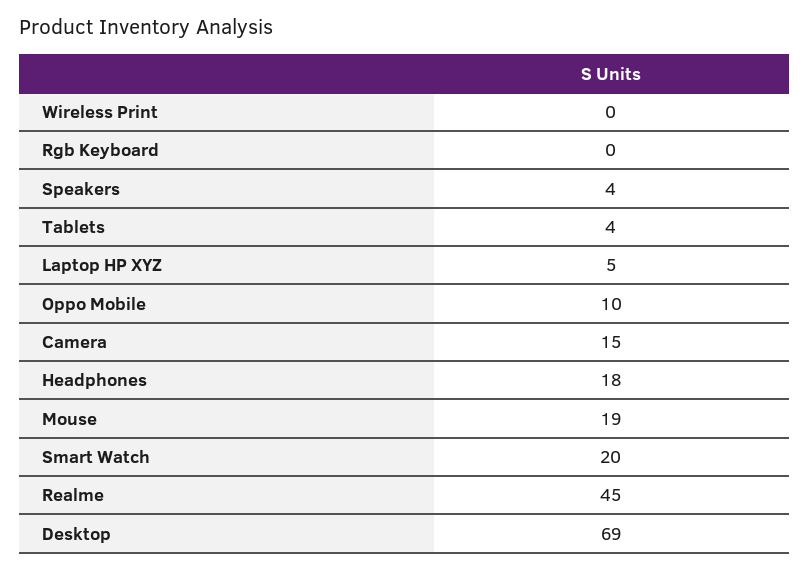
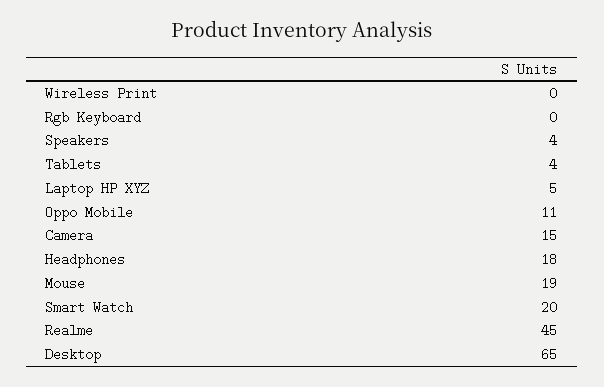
  {
    "Wireless Print": 0,
    "Rgb Keyboard": 0,
    "Speakers": 4,
    "Tablets": 4,
    "Laptop HP XYZ": 5,
-   "Oppo Mobile": 10,
+   "Oppo Mobile": 11,
    "Camera": 15,
    "Headphones": 18,
    "Mouse": 19,
    "Smart Watch": 20,
    "Realme": 45,
-   "Desktop": 69
+   "Desktop": 65
  }

